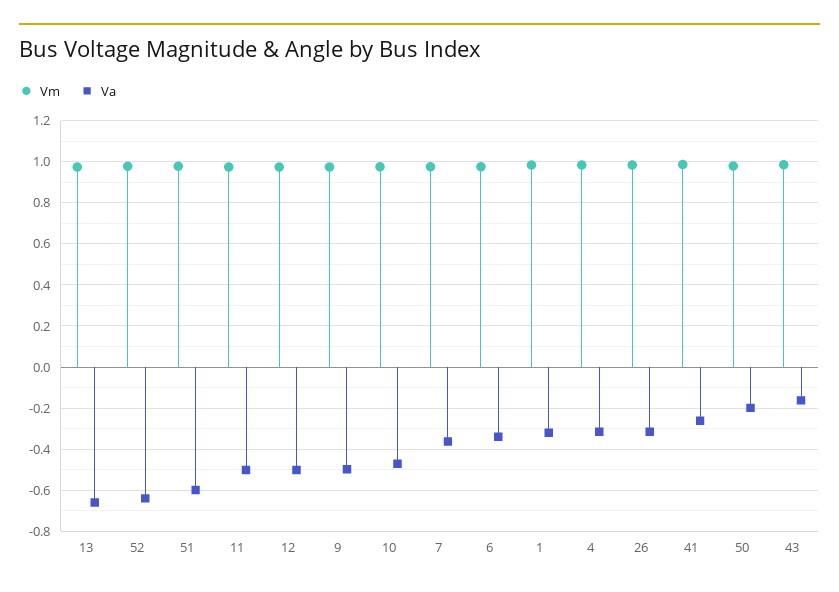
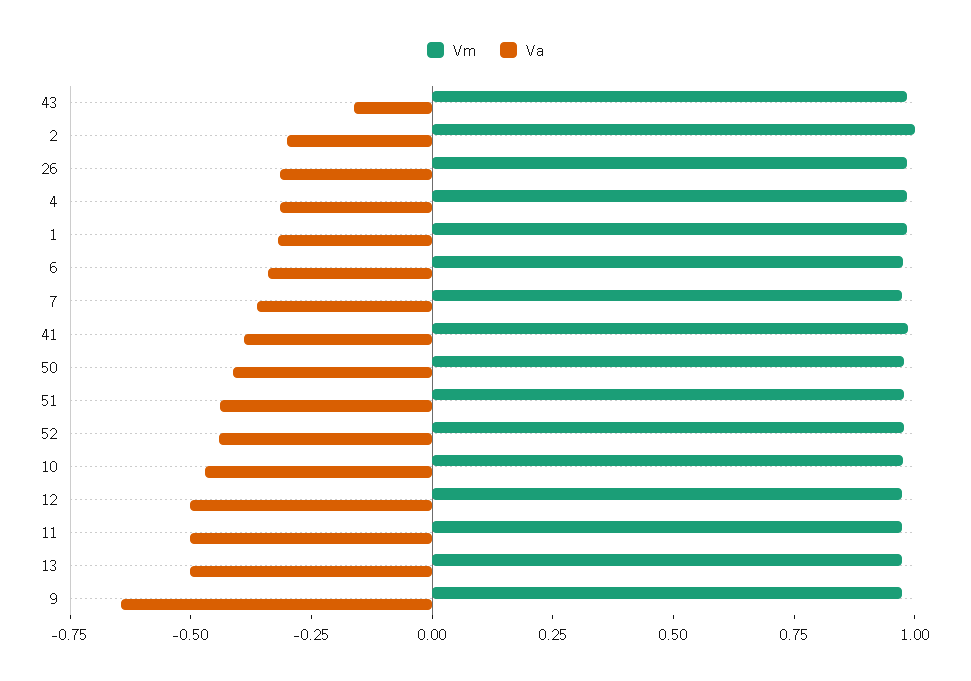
  {
    "Vm": {
      "13": 0.95,
      "52": 1,
      "51": 1,
      "11": 0.95,
      "12": 0.95,
      "9": 0.95,
      "10": 1,
      "7": 0.95,
      "6": 0.95,
      "1": 1,
      "4": 1,
      "26": 1,
      "41": 1,
      "50": 1,
-     "43": 1
+     "43": 1,
+     "2": 1
    },
    "Va": {
-     "13": -0.65,
+     "13": -0.5,
-     "52": -0.65,
+     "52": -0.45,
-     "51": -0.6,
+     "51": -0.45,
      "11": -0.5,
      "12": -0.5,
-     "9": -0.5,
+     "9": -0.65,
      "10": -0.45,
      "7": -0.35,
      "6": -0.35,
      "1": -0.3,
      "4": -0.3,
      "26": -0.3,
-     "41": -0.25,
+     "41": -0.4,
-     "50": -0.2,
+     "50": -0.4,
-     "43": -0.15
+     "43": -0.15,
+     "2": -0.3
    }
  }

